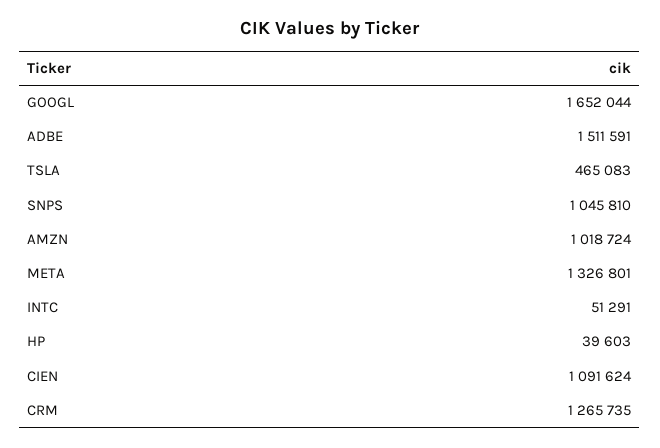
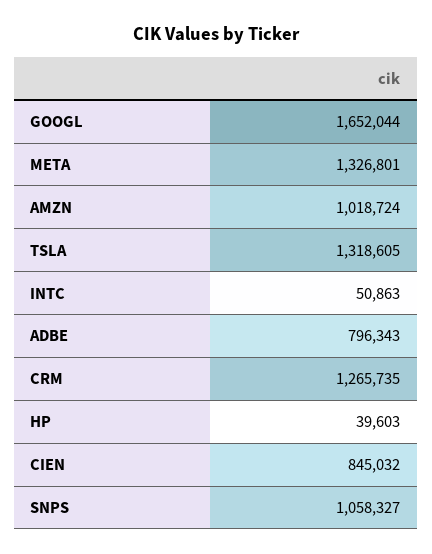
  {
    "GOOGL": 1652044,
-   "ADBE": 1511591,
+   "ADBE": 796343,
-   "TSLA": 465083,
+   "TSLA": 1318605,
-   "SNPS": 1045810,
+   "SNPS": 1058327,
    "AMZN": 1018724,
    "META": 1326801,
-   "INTC": 51291,
+   "INTC": 50863,
    "HP": 39603,
-   "CIEN": 1091624,
+   "CIEN": 845032,
    "CRM": 1265735
  }

